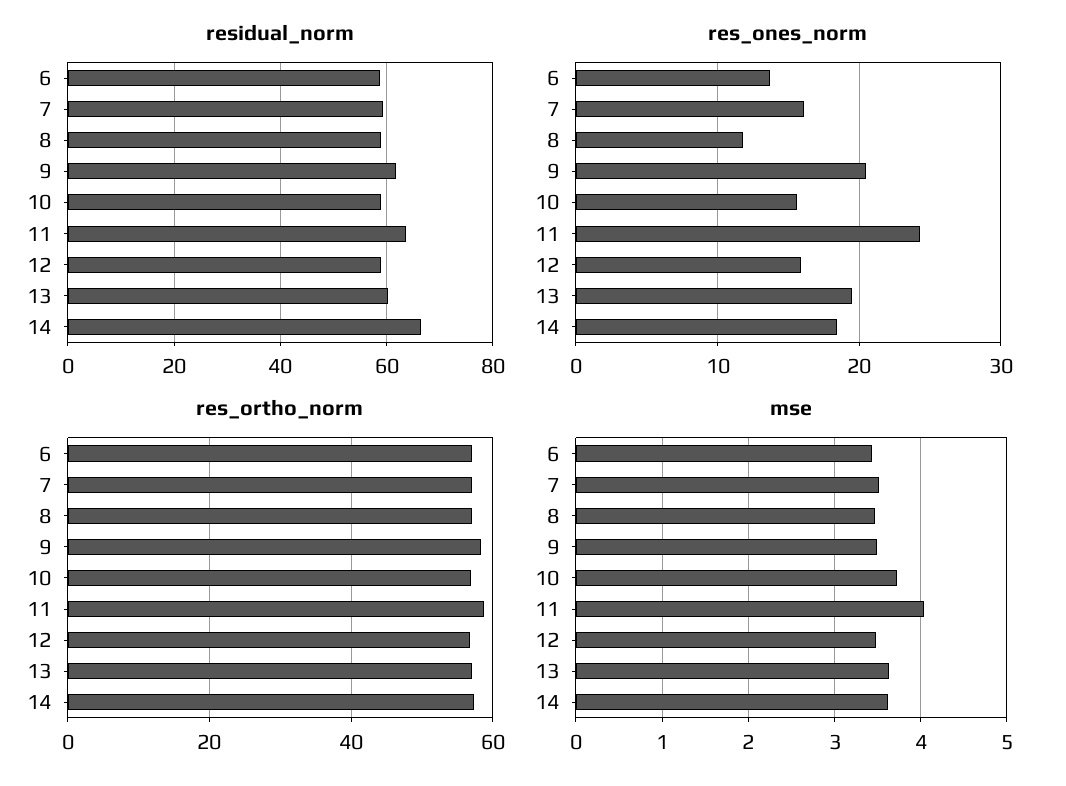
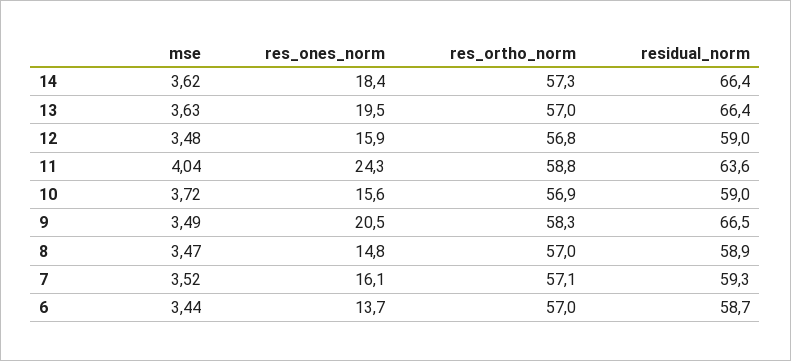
  {
    "residual_norm": {
      "6": 58.7,
      "7": 59.3,
      "8": 58.9,
-     "9": 62,
+     "9": 66.5,
      "10": 59,
      "11": 63.6,
      "12": 59,
-     "13": 60,
+     "13": 66.4,
      "14": 66.4
    },
    "res_ones_norm": {
      "6": 13.7,
      "7": 16.1,
-     "8": 12,
+     "8": 14.8,
      "9": 20.5,
      "10": 15.6,
      "11": 24.3,
      "12": 15.9,
      "13": 19.5,
      "14": 18.4
    },
    "res_ortho_norm": {
      "6": 57,
      "7": 57.1,
      "8": 57,
      "9": 58.3,
      "10": 56.9,
      "11": 58.8,
      "12": 56.8,
      "13": 57,
      "14": 57.3
    },
    "mse": {
      "6": 3.44,
      "7": 3.52,
      "8": 3.47,
      "9": 3.49,
      "10": 3.72,
      "11": 4.04,
      "12": 3.48,
      "13": 3.63,
      "14": 3.62
    }
  }

